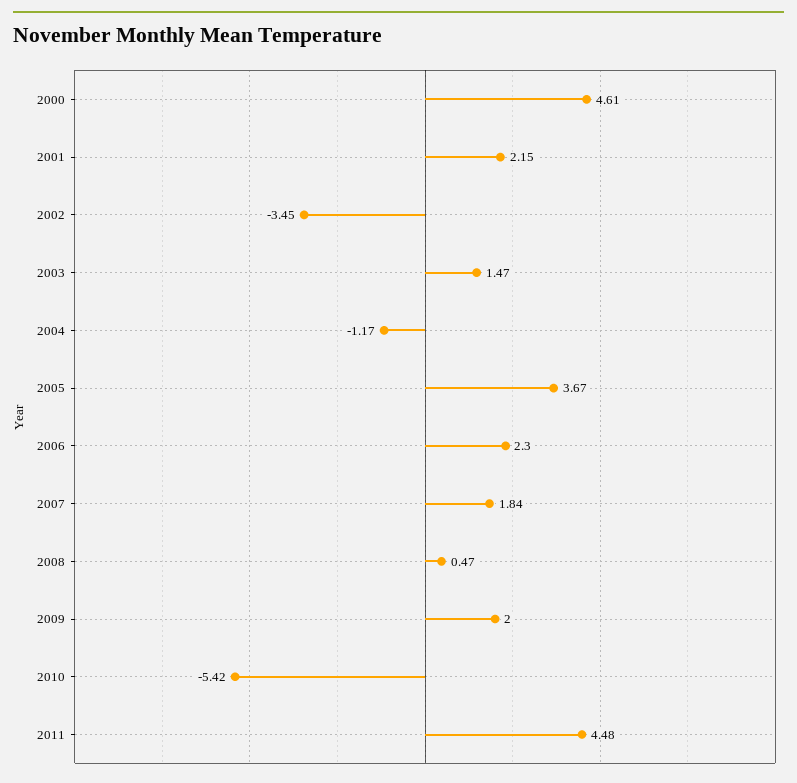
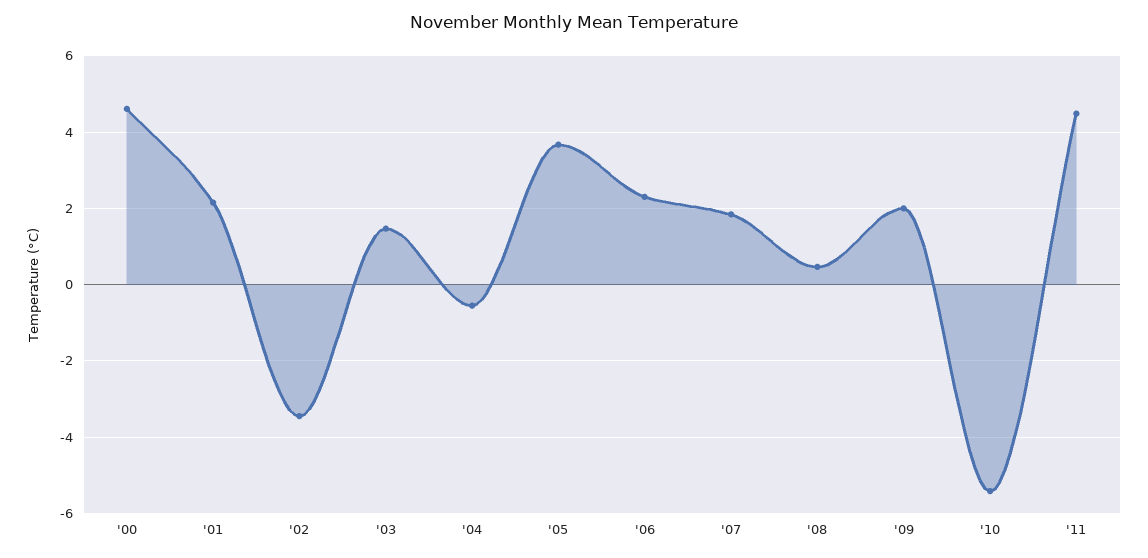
  {
    "2000": 4.61,
    "2001": 2.15,
    "2002": -3.45,
    "2003": 1.47,
-   "2004": -1.17,
+   "2004": -0.6,
    "2005": 3.67,
    "2006": 2.3,
    "2007": 1.84,
    "2008": 0.47,
    "2009": 2,
    "2010": -5.42,
    "2011": 4.48
  }

